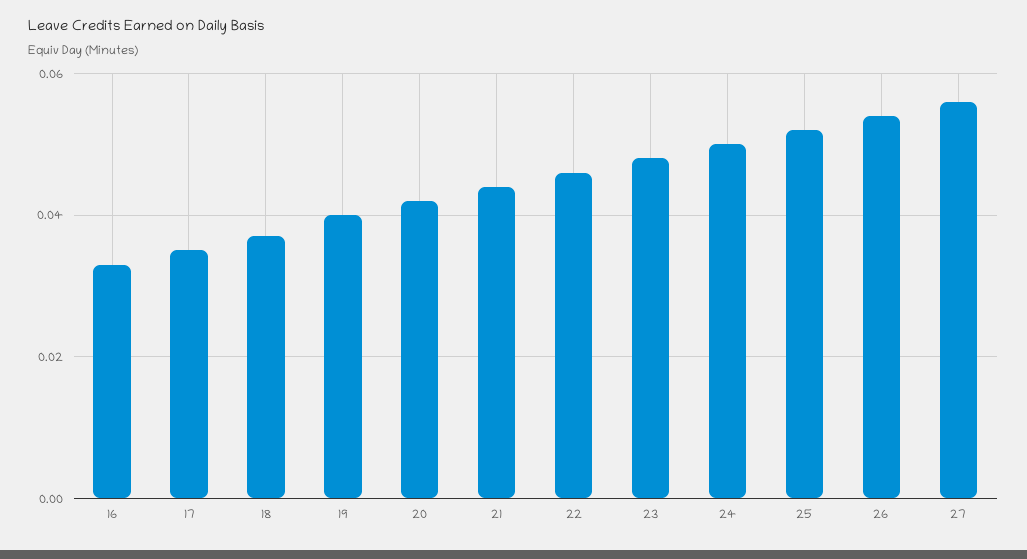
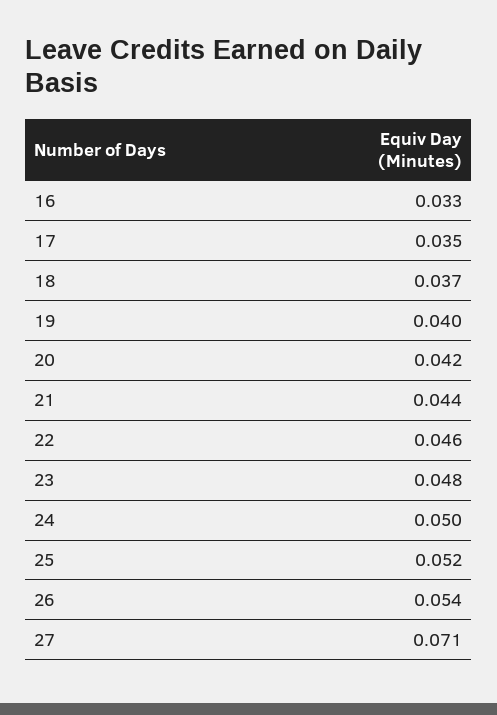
  {
    "16": 0.033,
    "17": 0.035,
    "18": 0.037,
    "19": 0.04,
    "20": 0.042,
    "21": 0.044,
    "22": 0.046,
    "23": 0.048,
    "24": 0.05,
    "25": 0.052,
    "26": 0.054,
-   "27": 0.055
+   "27": 0.071
  }

